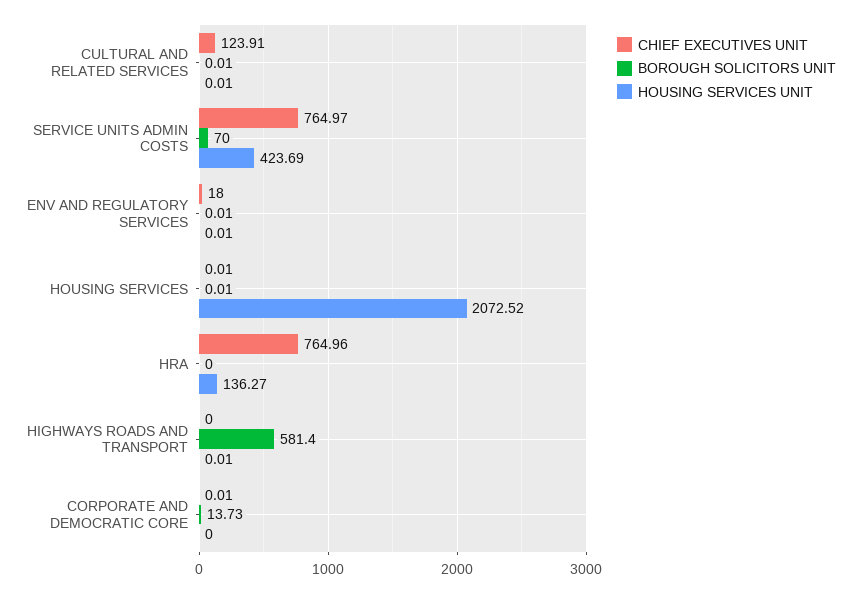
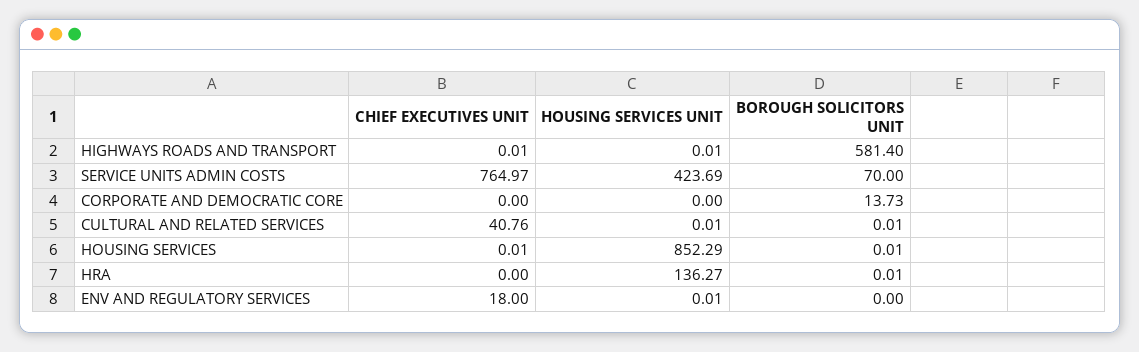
  {
    "CHIEF EXECUTIVES UNIT": {
-     "CULTURAL AND RELATED SERVICES": 123.91,
+     "CULTURAL AND RELATED SERVICES": 40.76,
      "SERVICE UNITS ADMIN COSTS": 764.97,
      "ENV AND REGULATORY SERVICES": 18,
      "HOUSING SERVICES": 0.01,
-     "HRA": 764.96,
+     "HRA": 0,
-     "HIGHWAYS ROADS AND TRANSPORT": 0,
+     "HIGHWAYS ROADS AND TRANSPORT": 0.01,
-     "CORPORATE AND DEMOCRATIC CORE": 0.01
+     "CORPORATE AND DEMOCRATIC CORE": 0
    },
    "BOROUGH SOLICITORS UNIT": {
      "CULTURAL AND RELATED SERVICES": 0.01,
      "SERVICE UNITS ADMIN COSTS": 70,
-     "ENV AND REGULATORY SERVICES": 0.01,
+     "ENV AND REGULATORY SERVICES": 0,
      "HOUSING SERVICES": 0.01,
-     "HRA": 0,
+     "HRA": 0.01,
      "HIGHWAYS ROADS AND TRANSPORT": 581.4,
      "CORPORATE AND DEMOCRATIC CORE": 13.73
    },
    "HOUSING SERVICES UNIT": {
      "CULTURAL AND RELATED SERVICES": 0.01,
      "SERVICE UNITS ADMIN COSTS": 423.69,
      "ENV AND REGULATORY SERVICES": 0.01,
-     "HOUSING SERVICES": 2072.52,
+     "HOUSING SERVICES": 852.29,
      "HRA": 136.27,
      "HIGHWAYS ROADS AND TRANSPORT": 0.01,
      "CORPORATE AND DEMOCRATIC CORE": 0
    }
  }

